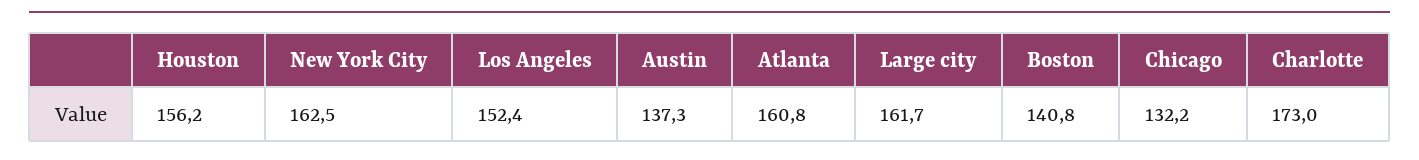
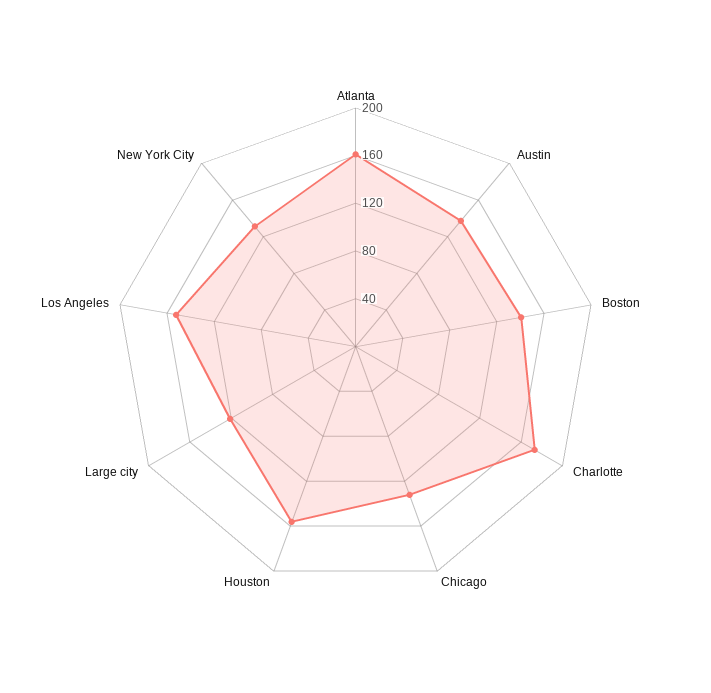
  {
    "Houston": 156.2,
-   "New York City": 162.5,
+   "New York City": 130,
    "Los Angeles": 152.4,
    "Austin": 137.3,
    "Atlanta": 160.8,
-   "Large city": 161.7,
+   "Large city": 120,
    "Boston": 140.8,
    "Chicago": 132.2,
    "Charlotte": 173
  }

